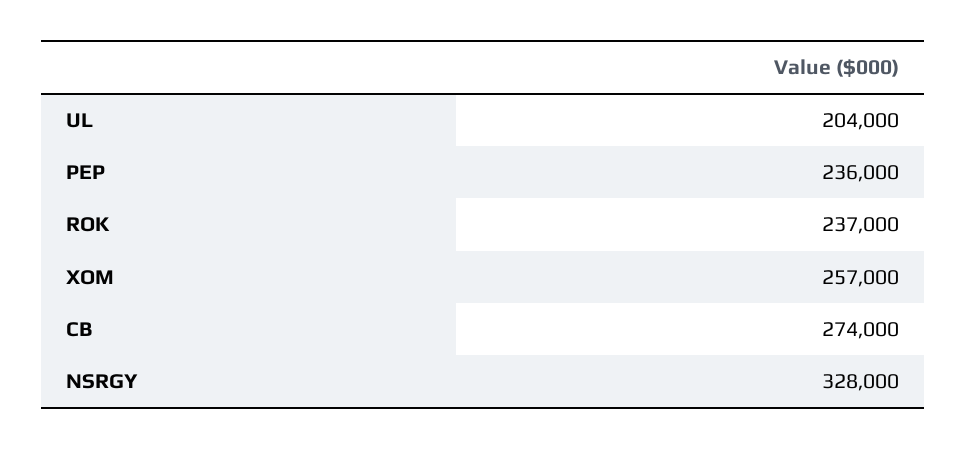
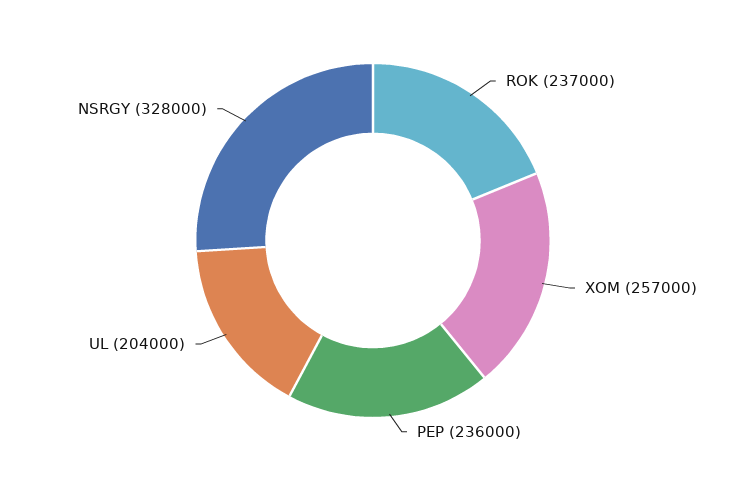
  {
    "UL": 204000,
    "PEP": 236000,
    "ROK": 237000,
    "XOM": 257000,
-   "CB": 274000,
    "NSRGY": 328000
  }

